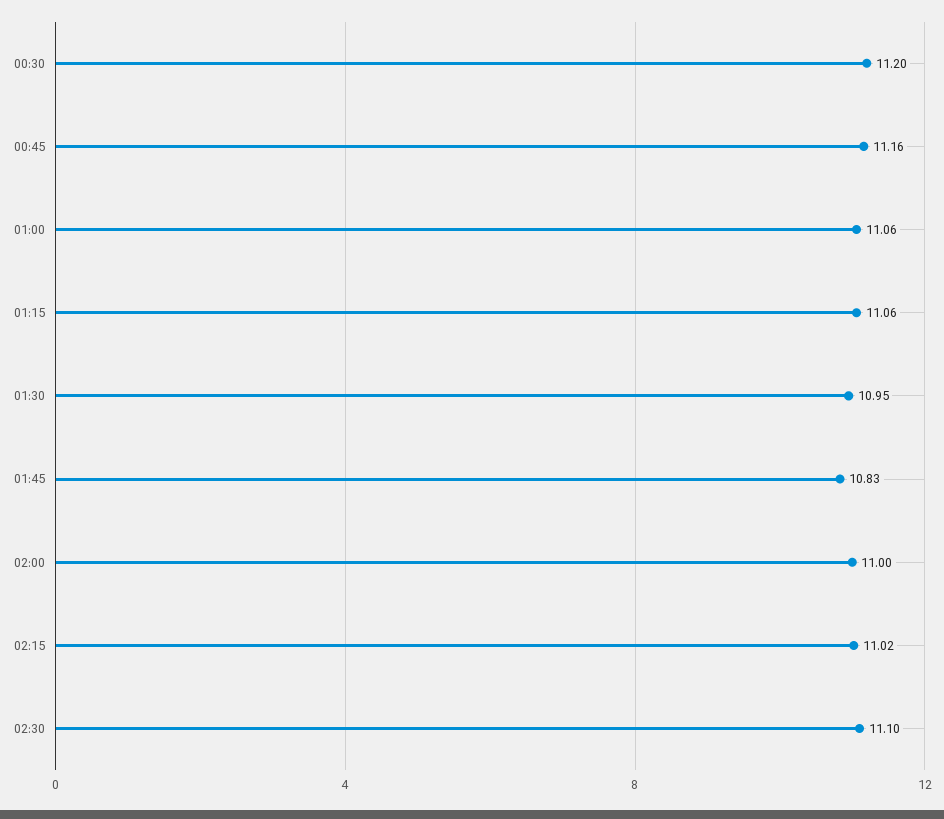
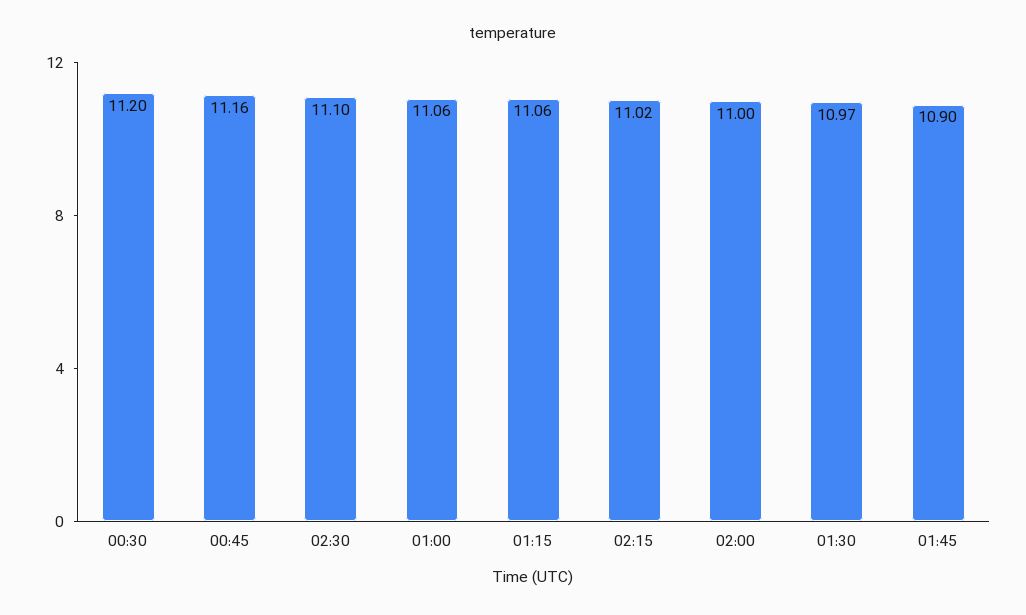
  {
    "00:30": 11.2,
    "00:45": 11.16,
    "01:00": 11.06,
    "01:15": 11.06,
-   "01:30": 10.95,
+   "01:30": 10.97,
-   "01:45": 10.83,
+   "01:45": 10.9,
    "02:00": 11,
    "02:15": 11.02,
    "02:30": 11.1
  }

